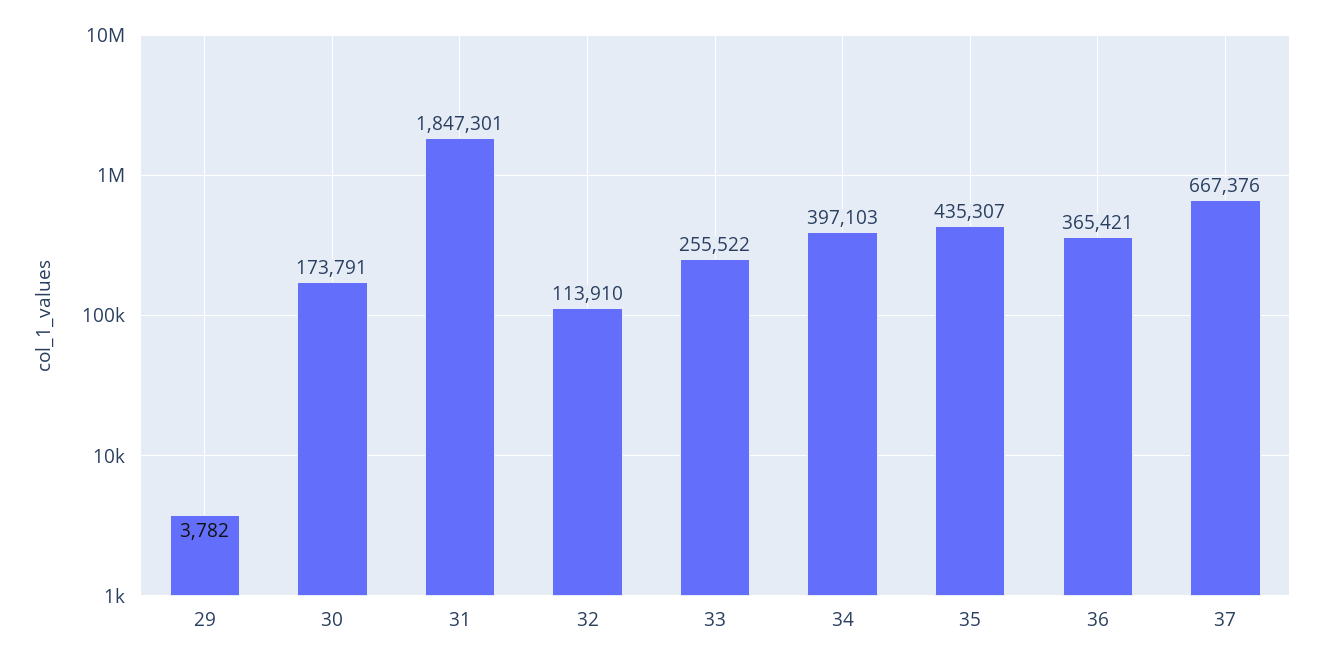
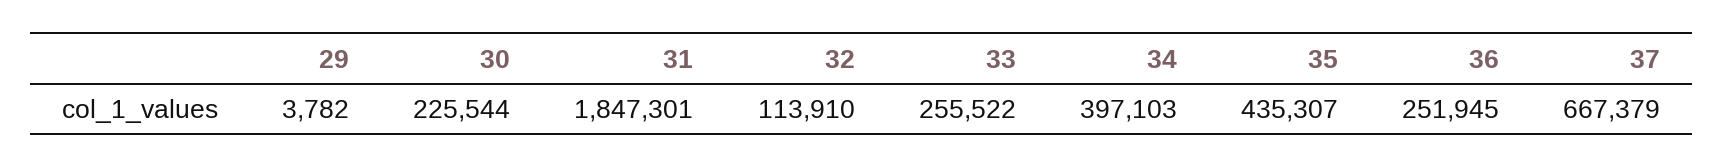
  {
    "29": 3782,
-   "30": 173791,
+   "30": 225544,
    "31": 1847301,
    "32": 113910,
    "33": 255522,
    "34": 397103,
    "35": 435307,
-   "36": 365421,
+   "36": 251945,
-   "37": 667376
+   "37": 667379
  }

